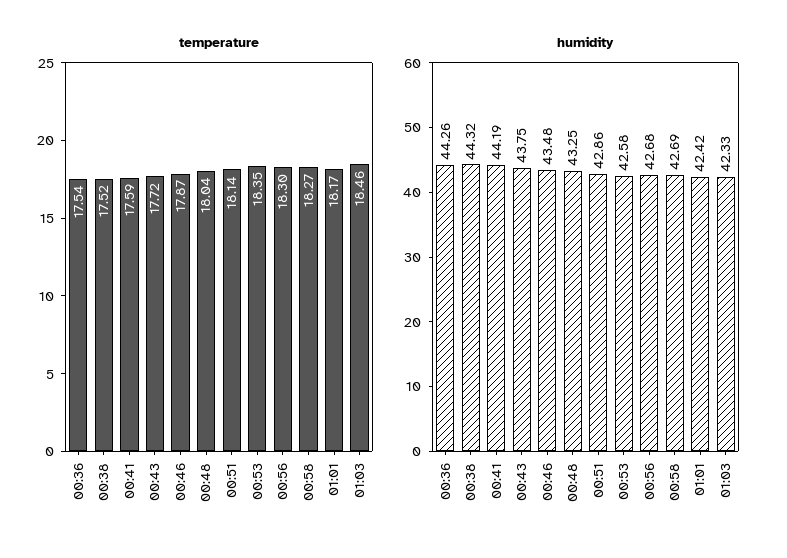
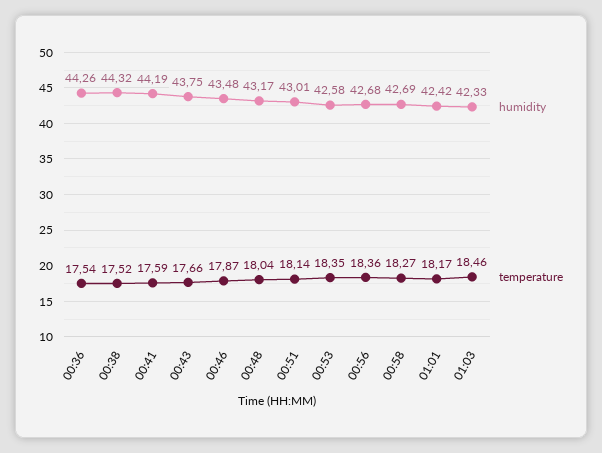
  {
    "temperature": {
      "00:36": 17.54,
      "00:38": 17.52,
      "00:41": 17.59,
-     "00:43": 17.72,
+     "00:43": 17.66,
      "00:46": 17.87,
      "00:48": 18.04,
      "00:51": 18.14,
      "00:53": 18.35,
-     "00:56": 18.3,
+     "00:56": 18.36,
      "00:58": 18.27,
      "01:01": 18.17,
      "01:03": 18.46
    },
    "humidity": {
      "00:36": 44.26,
      "00:38": 44.32,
      "00:41": 44.19,
      "00:43": 43.75,
      "00:46": 43.48,
-     "00:48": 43.25,
+     "00:48": 43.17,
-     "00:51": 42.86,
+     "00:51": 43.01,
      "00:53": 42.58,
      "00:56": 42.68,
      "00:58": 42.69,
      "01:01": 42.42,
      "01:03": 42.33
    }
  }

